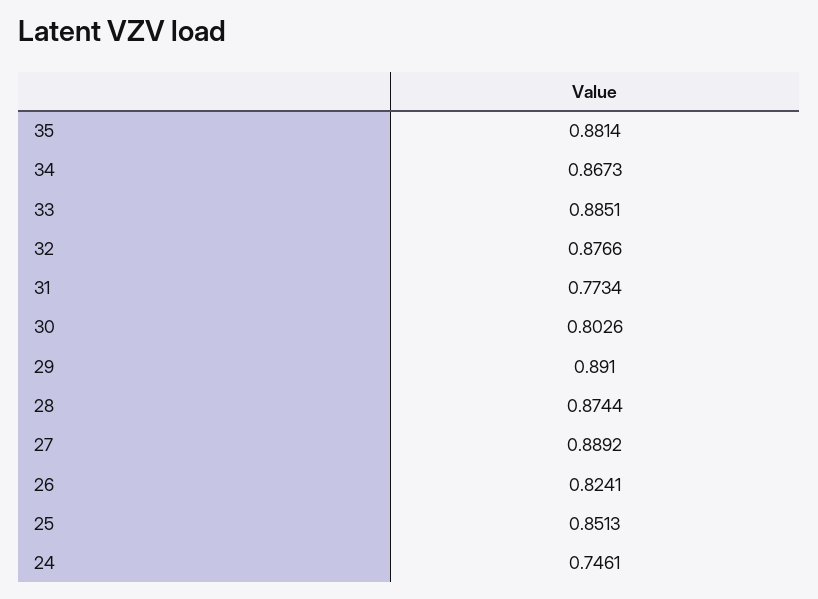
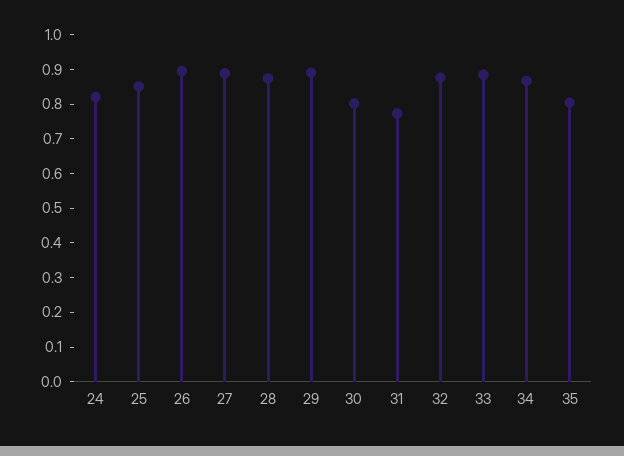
  {
-   "35": 0.8814,
+   "35": 0.8,
    "34": 0.8673,
    "33": 0.8851,
    "32": 0.8766,
    "31": 0.7734,
    "30": 0.8026,
    "29": 0.891,
    "28": 0.8744,
    "27": 0.8892,
-   "26": 0.8241,
+   "26": 0.9,
    "25": 0.8513,
-   "24": 0.7461
+   "24": 0.825
  }

